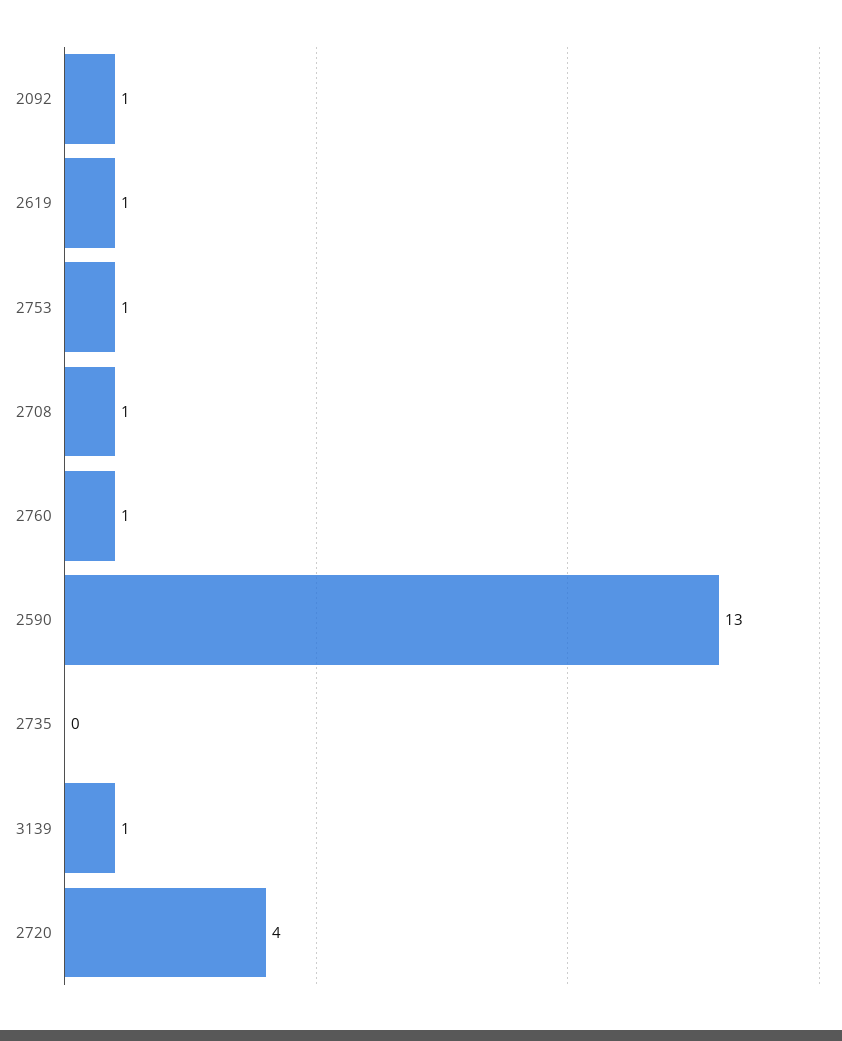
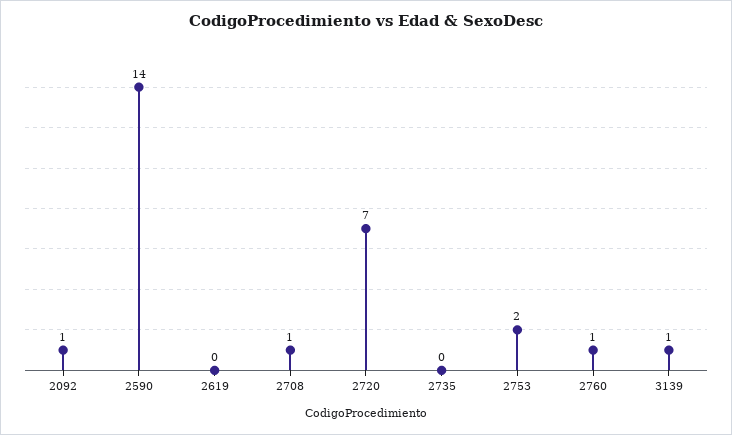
  {
    "2092": 1,
-   "2619": 1,
+   "2619": 0,
-   "2753": 1,
+   "2753": 2,
    "2708": 1,
    "2760": 1,
-   "2590": 13,
+   "2590": 14,
    "2735": 0,
    "3139": 1,
-   "2720": 4
+   "2720": 7
  }

